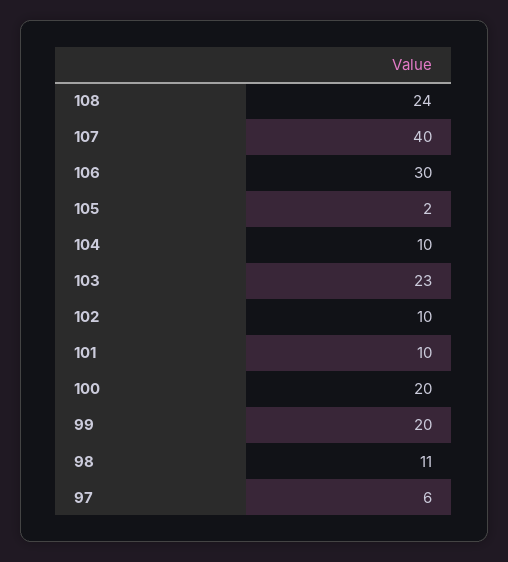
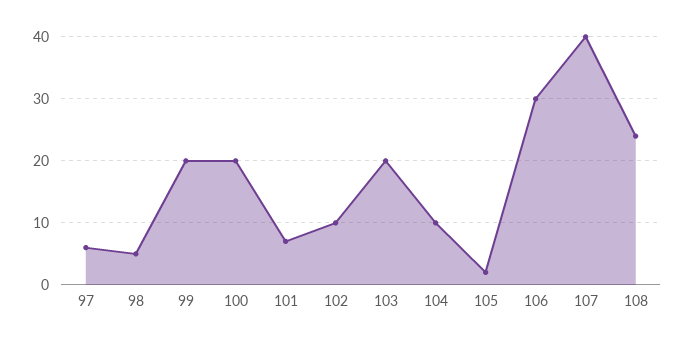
  {
    "108": 24,
    "107": 40,
    "106": 30,
    "105": 2,
    "104": 10,
-   "103": 23,
+   "103": 20,
    "102": 10,
-   "101": 10,
+   "101": 7,
    "100": 20,
    "99": 20,
-   "98": 11,
+   "98": 5,
    "97": 6
  }

